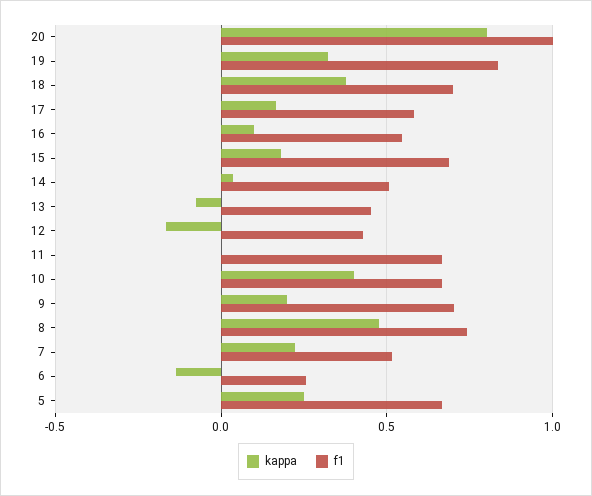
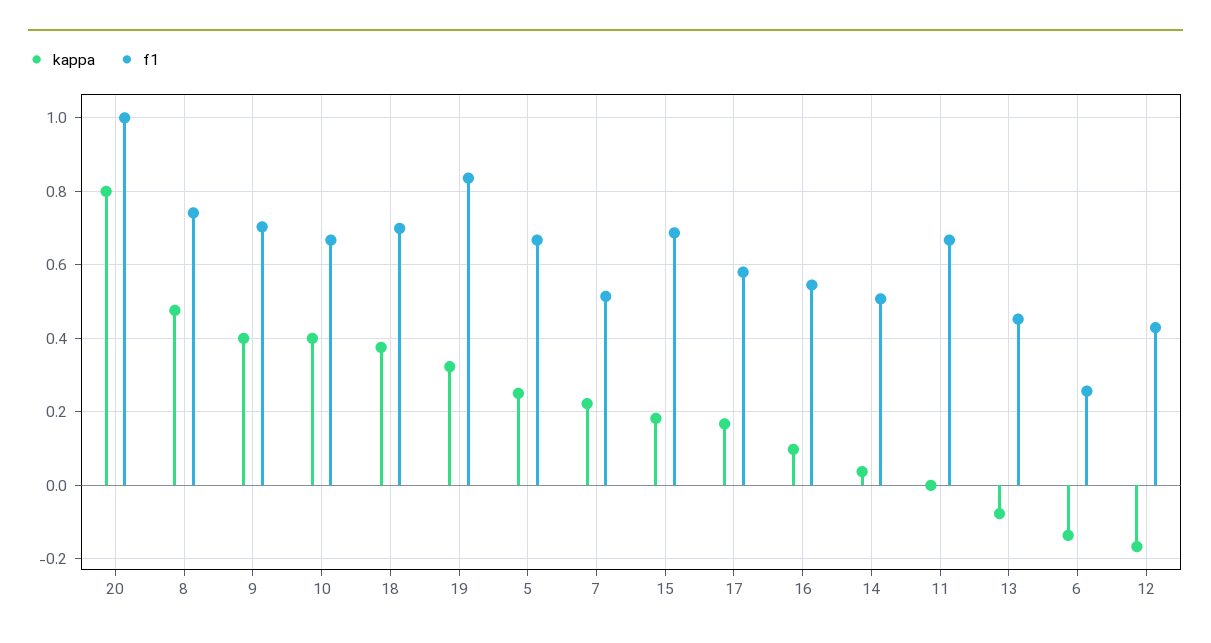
  {
    "kappa": {
      "20": 0.8,
      "19": 0.32,
      "18": 0.38,
      "17": 0.16,
      "16": 0.1,
      "15": 0.18,
      "14": 0.04,
      "13": -0.08,
      "12": -0.16,
      "11": 0,
      "10": 0.4,
-     "9": 0.2,
+     "9": 0.4,
      "8": 0.48,
      "7": 0.22,
      "6": -0.14,
      "5": 0.26
    },
    "f1": {
      "20": 1,
      "19": 0.84,
      "18": 0.7,
      "17": 0.58,
      "16": 0.54,
      "15": 0.68,
      "14": 0.5,
      "13": 0.46,
      "12": 0.42,
      "11": 0.66,
      "10": 0.66,
      "9": 0.7,
      "8": 0.74,
      "7": 0.52,
      "6": 0.26,
      "5": 0.66
    }
  }

